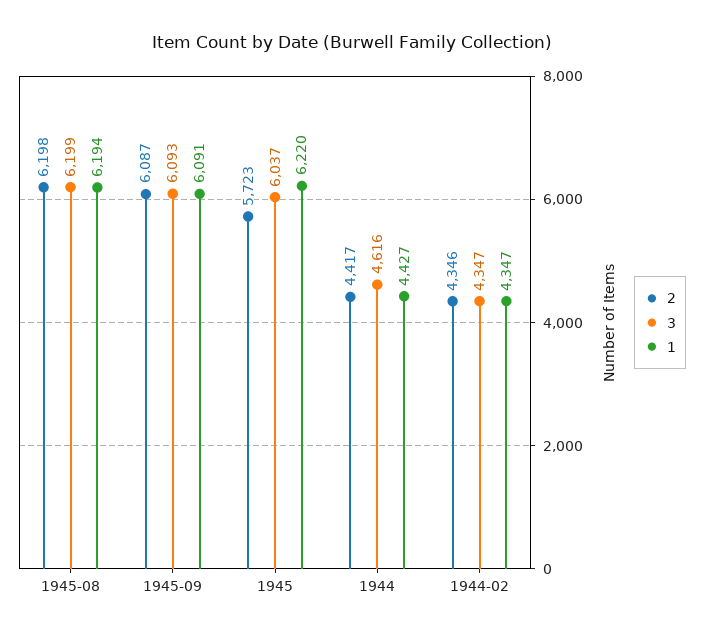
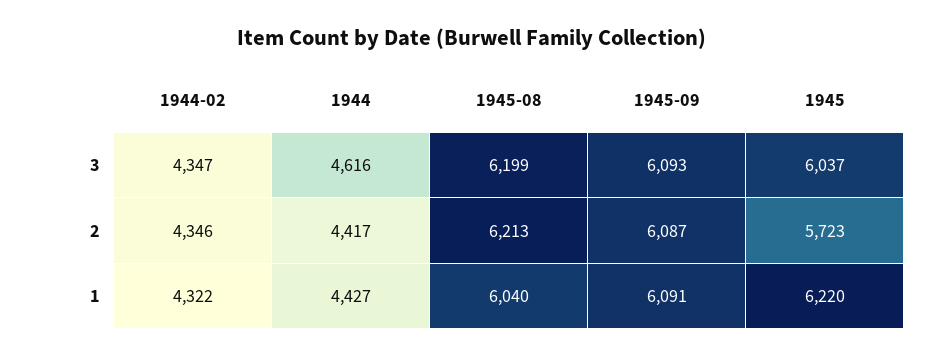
  {
    "2": {
-     "1945-08": 6198,
+     "1945-08": 6213,
      "1945-09": 6087,
      "1945": 5723,
      "1944": 4417,
      "1944-02": 4346
    },
    "3": {
      "1945-08": 6199,
      "1945-09": 6093,
      "1945": 6037,
      "1944": 4616,
      "1944-02": 4347
    },
    "1": {
-     "1945-08": 6194,
+     "1945-08": 6040,
      "1945-09": 6091,
      "1945": 6220,
      "1944": 4427,
-     "1944-02": 4347
+     "1944-02": 4322
    }
  }

